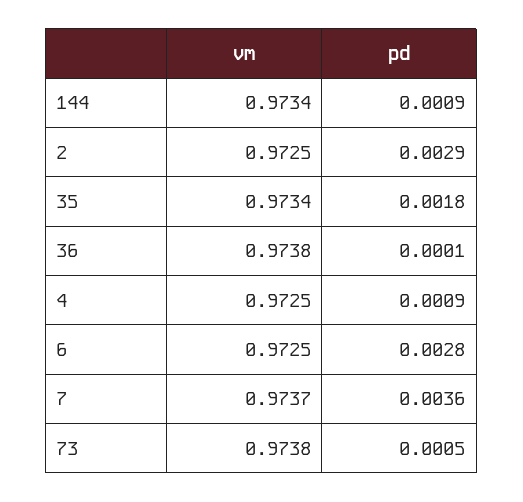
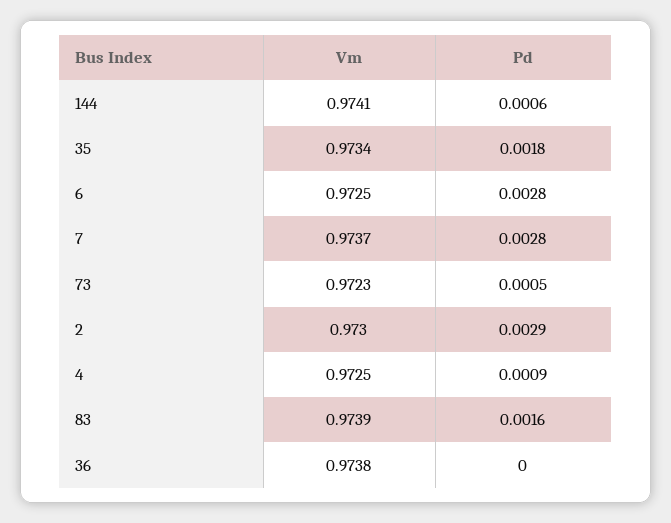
  {
    "vm": {
-     "144": 0.9734,
+     "144": 0.9741,
-     "2": 0.9725,
+     "2": 0.973,
      "35": 0.9734,
      "36": 0.9738,
      "4": 0.9725,
      "6": 0.9725,
      "7": 0.9737,
-     "73": 0.9738
+     "73": 0.9723,
+     "83": 0.9739
    },
    "pd": {
-     "144": 0.0009,
+     "144": 0.0006,
      "2": 0.0029,
      "35": 0.0018,
-     "36": 0.0001,
+     "36": 0,
      "4": 0.0009,
      "6": 0.0028,
-     "7": 0.0036,
+     "7": 0.0028,
-     "73": 0.0005
+     "73": 0.0005,
+     "83": 0.0016
    }
  }

